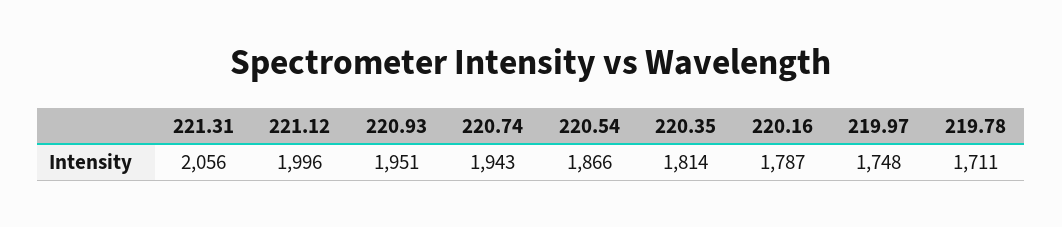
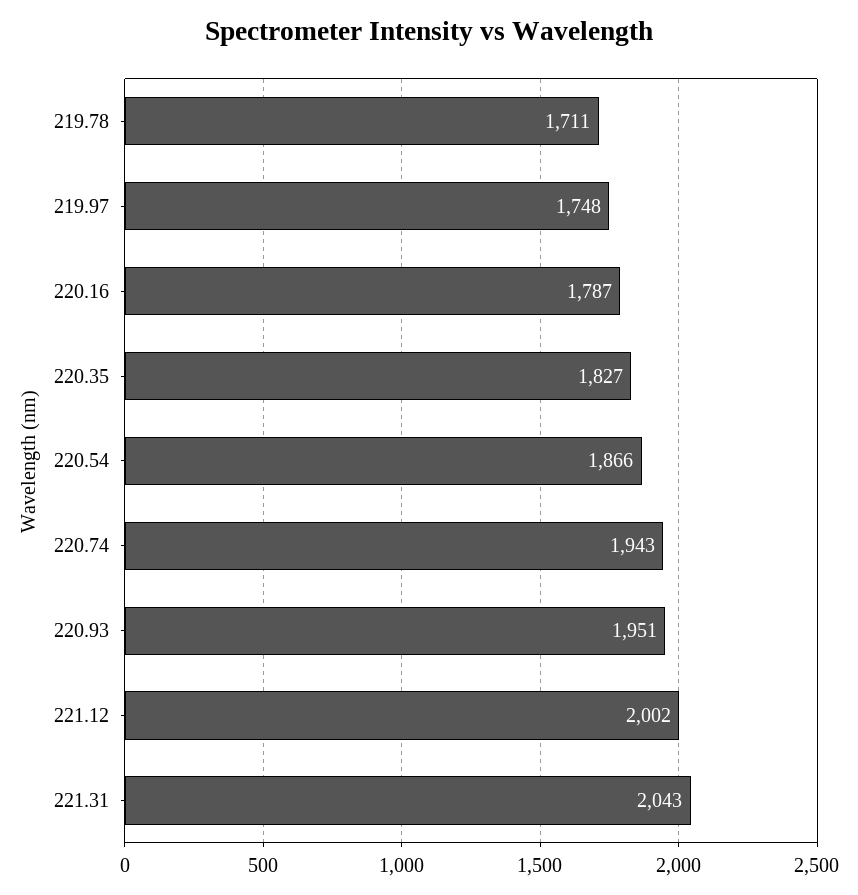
  {
-   "221.31": 2056,
+   "221.31": 2043,
-   "221.12": 1996,
+   "221.12": 2002,
    "220.93": 1951,
    "220.74": 1943,
    "220.54": 1866,
-   "220.35": 1814,
+   "220.35": 1827,
    "220.16": 1787,
    "219.97": 1748,
    "219.78": 1711
  }

